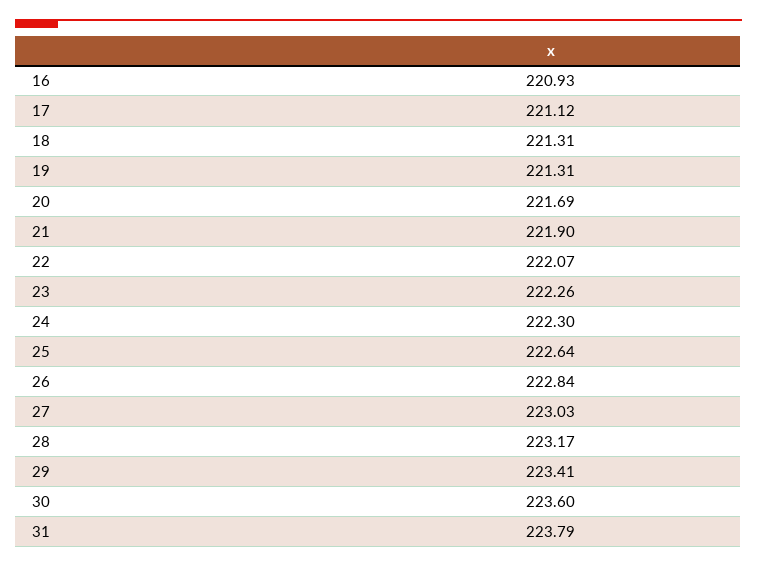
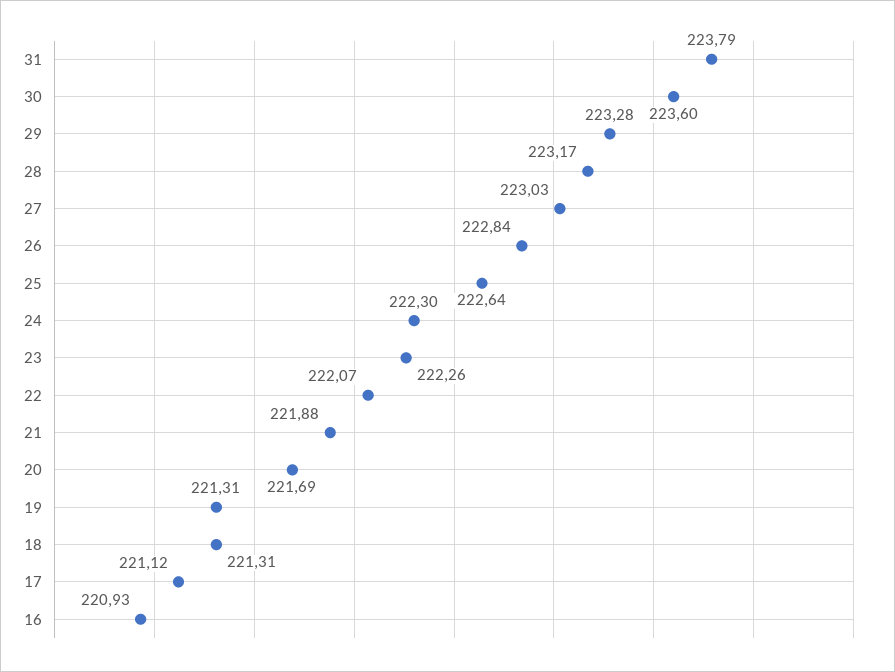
  {
    "16": 220.93,
    "17": 221.12,
    "18": 221.31,
    "19": 221.31,
    "20": 221.69,
-   "21": 221.9,
+   "21": 221.88,
    "22": 222.07,
    "23": 222.26,
    "24": 222.3,
    "25": 222.64,
    "26": 222.84,
    "27": 223.03,
    "28": 223.17,
-   "29": 223.41,
+   "29": 223.28,
    "30": 223.6,
    "31": 223.79
  }

